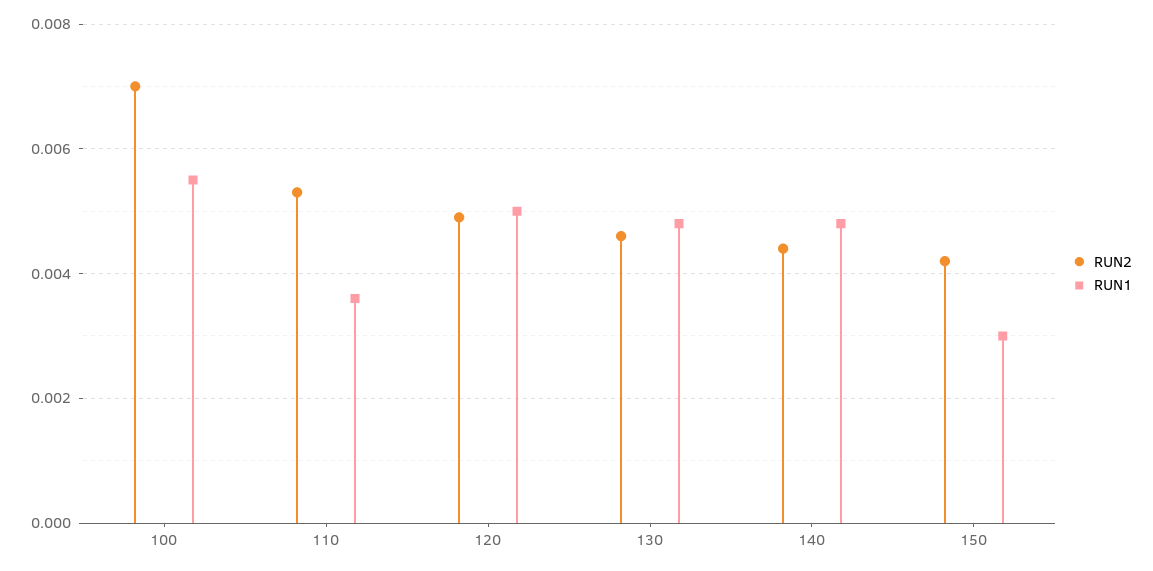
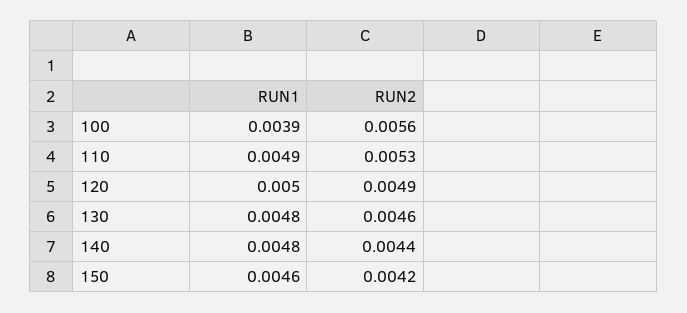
  {
    "RUN2": {
-     "100": 0.007,
+     "100": 0.0056,
      "110": 0.0053,
      "120": 0.0049,
      "130": 0.0046,
      "140": 0.0044,
      "150": 0.0042
    },
    "RUN1": {
-     "100": 0.0055,
+     "100": 0.0039,
-     "110": 0.0035,
+     "110": 0.0049,
      "120": 0.005,
      "130": 0.0048,
      "140": 0.0048,
-     "150": 0.003
+     "150": 0.0046
    }
  }

